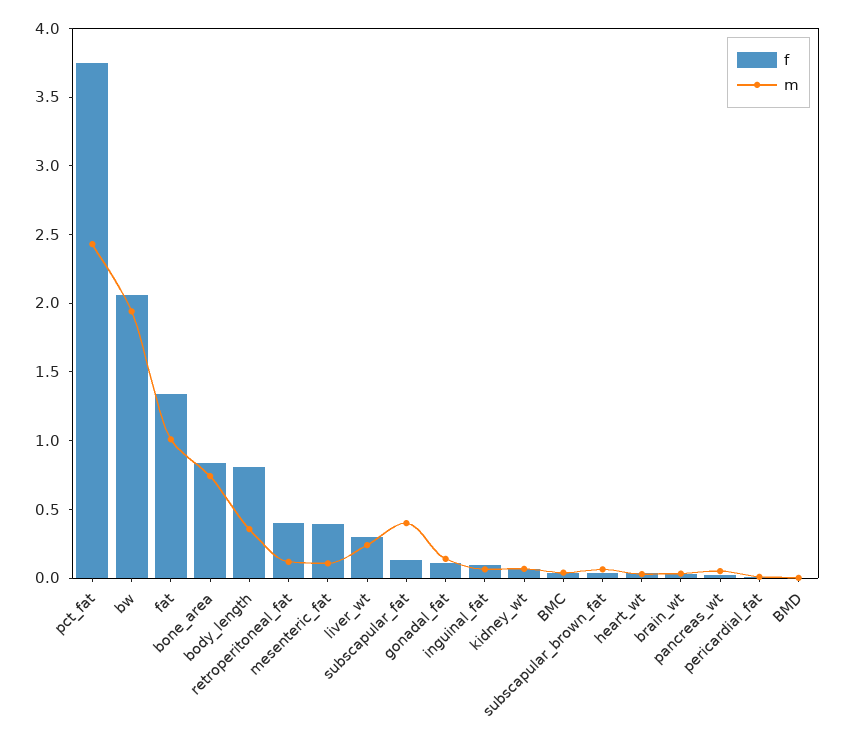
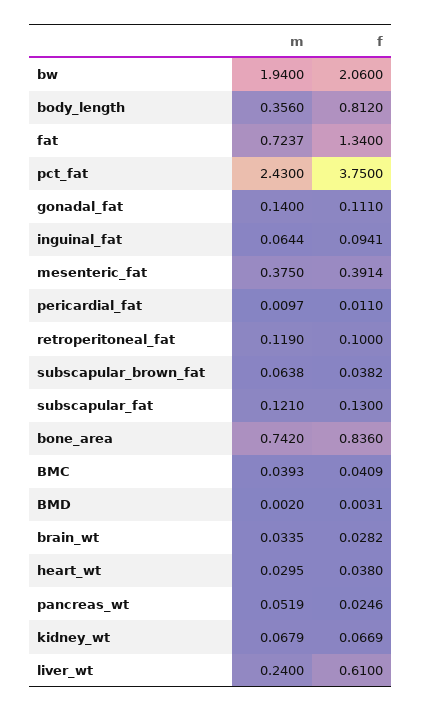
  {
    "f": {
      "pct_fat": 3.75,
      "bw": 2.06,
      "fat": 1.34,
      "bone_area": 0.836,
      "body_length": 0.812,
-     "retroperitoneal_fat": 0.4,
+     "retroperitoneal_fat": 0.1,
      "mesenteric_fat": 0.3914,
-     "liver_wt": 0.3,
+     "liver_wt": 0.61,
      "subscapular_fat": 0.13,
      "gonadal_fat": 0.111,
      "inguinal_fat": 0.0941,
      "kidney_wt": 0.0669,
      "BMC": 0.0409,
      "subscapular_brown_fat": 0.0382,
      "heart_wt": 0.038,
      "brain_wt": 0.0282,
      "pancreas_wt": 0.0246,
      "pericardial_fat": 0.011,
      "BMD": 0.0031
    },
    "m": {
      "pct_fat": 2.43,
      "bw": 1.94,
-     "fat": 1,
+     "fat": 0.7237,
      "bone_area": 0.742,
      "body_length": 0.356,
      "retroperitoneal_fat": 0.119,
-     "mesenteric_fat": 0.1,
+     "mesenteric_fat": 0.375,
      "liver_wt": 0.24,
-     "subscapular_fat": 0.4,
+     "subscapular_fat": 0.121,
      "gonadal_fat": 0.14,
      "inguinal_fat": 0.0644,
      "kidney_wt": 0.0679,
      "BMC": 0.0393,
      "subscapular_brown_fat": 0.0638,
      "heart_wt": 0.0295,
      "brain_wt": 0.0335,
      "pancreas_wt": 0.0519,
      "pericardial_fat": 0.0097,
      "BMD": 0.002
    }
  }

